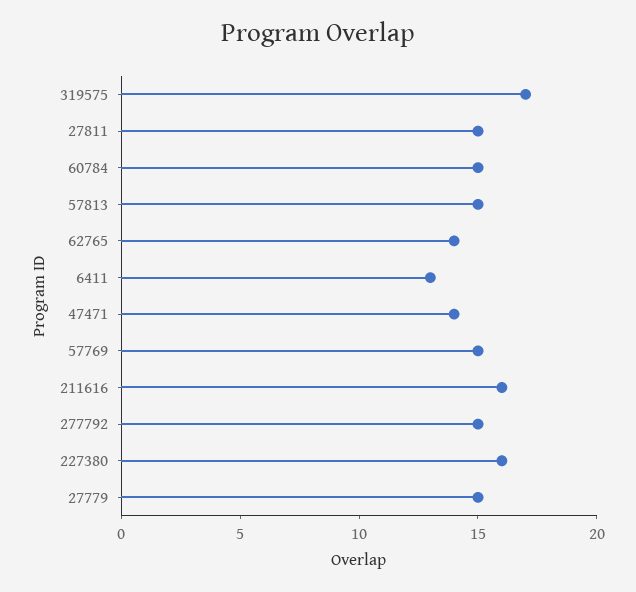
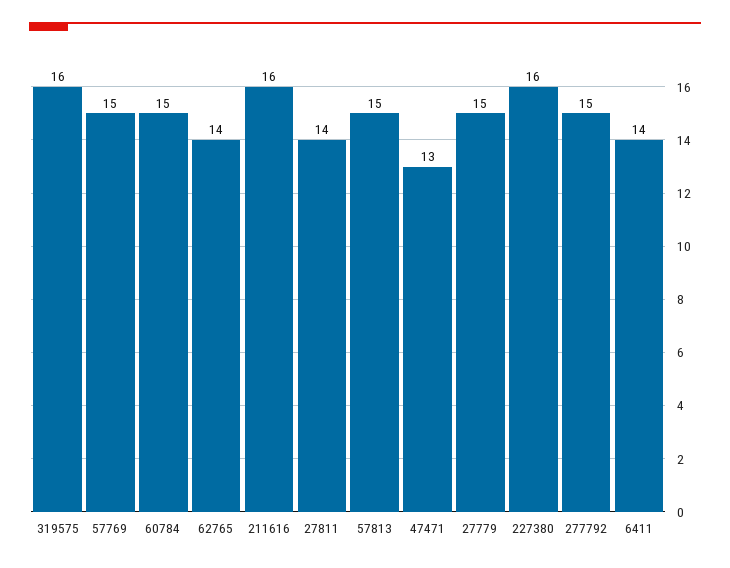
  {
-   "319575": 17,
+   "319575": 16,
-   "27811": 15,
+   "27811": 14,
    "60784": 15,
    "57813": 15,
    "62765": 14,
-   "6411": 13,
+   "6411": 14,
-   "47471": 14,
+   "47471": 13,
    "57769": 15,
    "211616": 16,
    "277792": 15,
    "227380": 16,
    "27779": 15
  }

